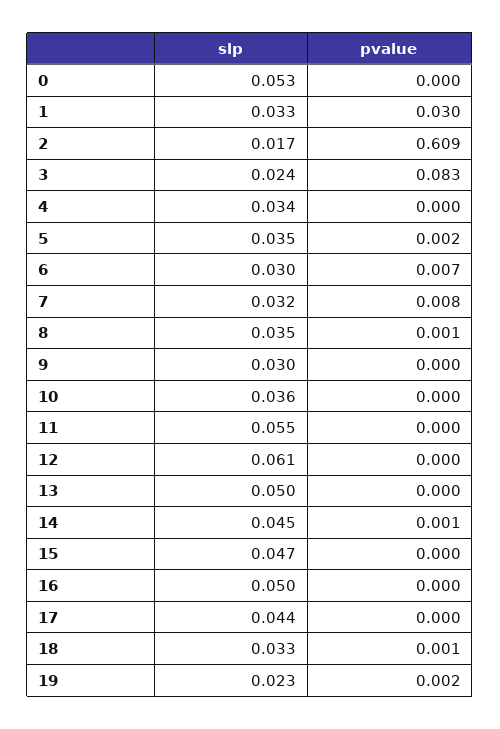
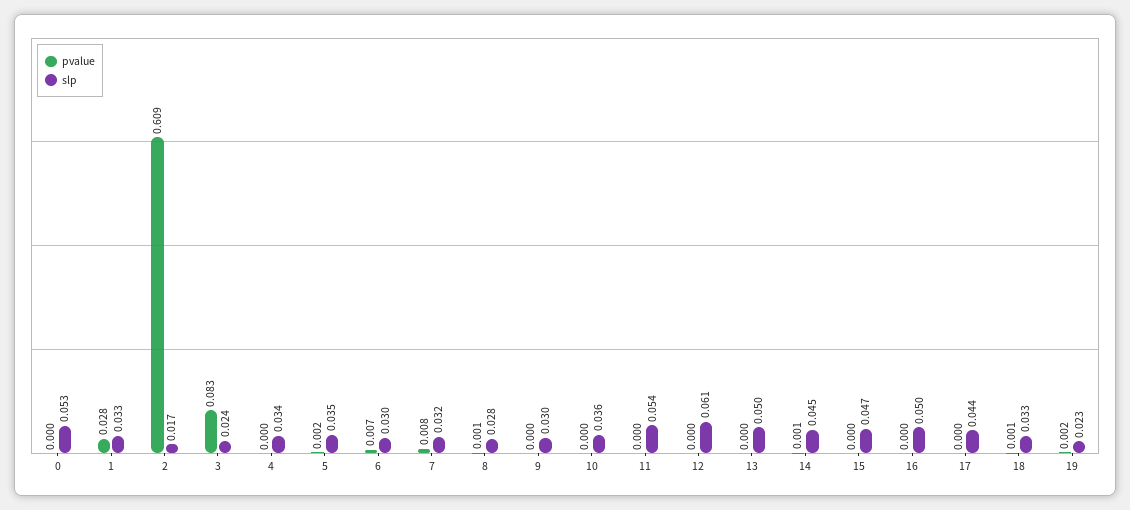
  {
    "slp": {
      "0": 0.053,
      "1": 0.033,
      "2": 0.017,
      "3": 0.024,
      "4": 0.034,
      "5": 0.035,
      "6": 0.03,
      "7": 0.032,
-     "8": 0.035,
+     "8": 0.028,
      "9": 0.03,
      "10": 0.036,
-     "11": 0.055,
+     "11": 0.054,
      "12": 0.061,
      "13": 0.05,
      "14": 0.045,
      "15": 0.047,
      "16": 0.05,
      "17": 0.044,
      "18": 0.033,
      "19": 0.023
    },
    "pvalue": {
      "0": 0,
-     "1": 0.03,
+     "1": 0.028,
      "2": 0.609,
      "3": 0.083,
      "4": 0,
      "5": 0.002,
      "6": 0.007,
      "7": 0.008,
      "8": 0.001,
      "9": 0,
      "10": 0,
      "11": 0,
      "12": 0,
      "13": 0,
      "14": 0.001,
      "15": 0,
      "16": 0,
      "17": 0,
      "18": 0.001,
      "19": 0.002
    }
  }

